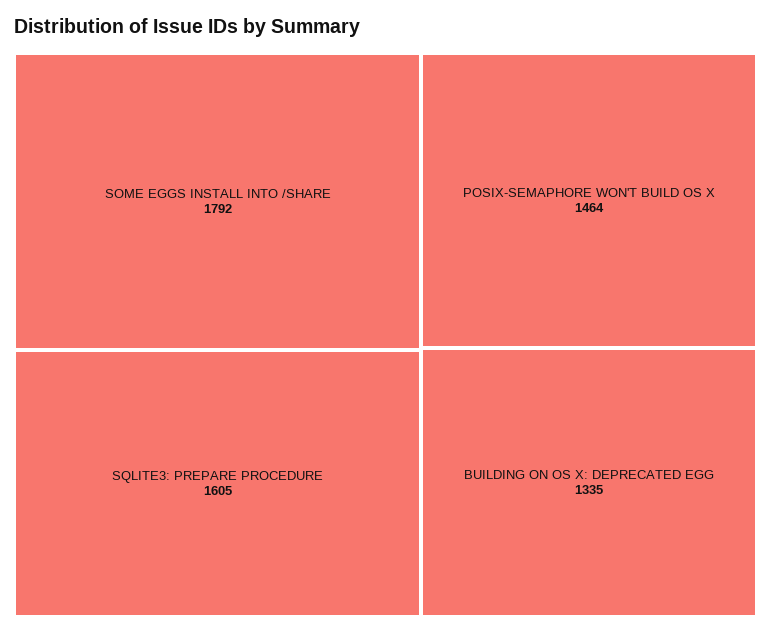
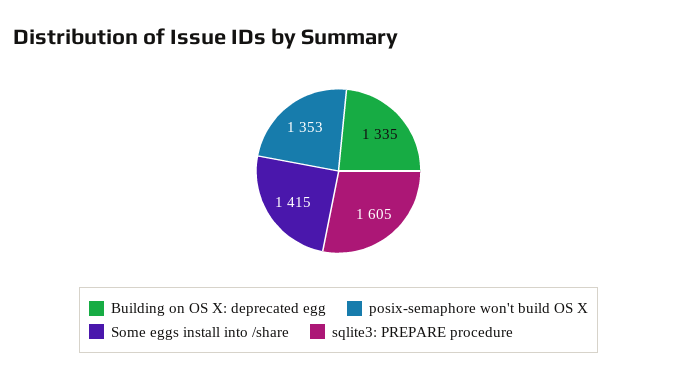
  {
-   "SOME EGGS INSTALL INTO /SHARE": 1792,
+   "SOME EGGS INSTALL INTO /SHARE": 1415,
    "SQLITE3: PREPARE PROCEDURE": 1605,
-   "POSIX-SEMAPHORE WON'T BUILD OS X": 1464,
+   "POSIX-SEMAPHORE WON'T BUILD OS X": 1353,
    "BUILDING ON OS X: DEPRECATED EGG": 1335
  }

